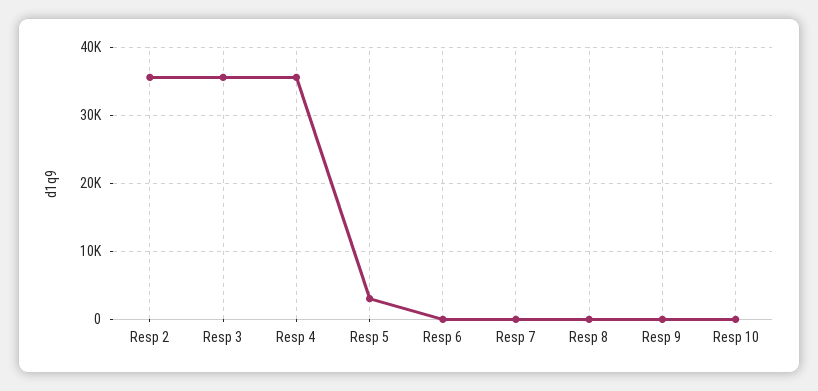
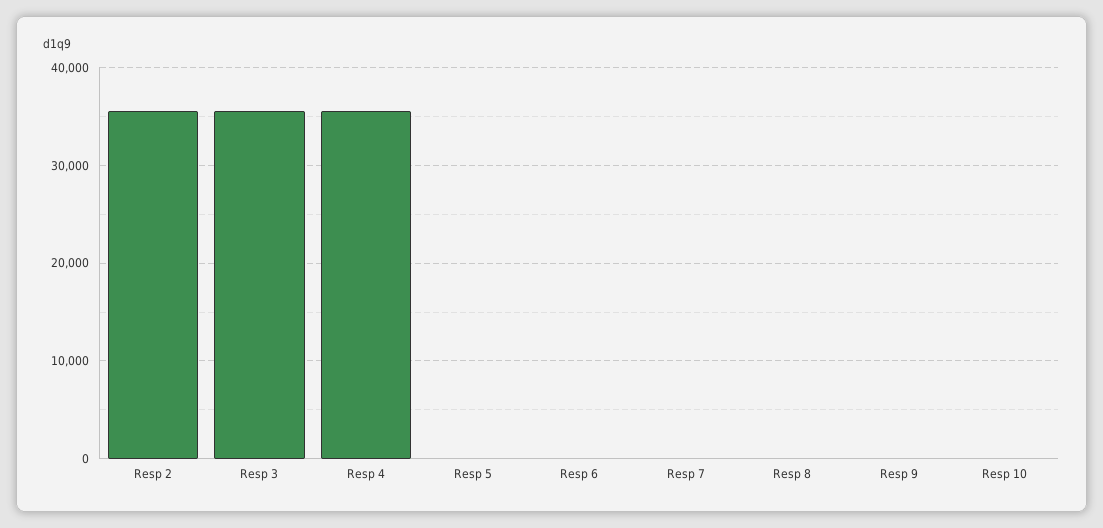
  {
    "Resp 2": 36000,
    "Resp 3": 36000,
    "Resp 4": 36000,
-   "Resp 5": 3000,
+   "Resp 5": 0,
    "Resp 6": 0,
    "Resp 7": 0,
    "Resp 8": 0,
    "Resp 9": 0,
    "Resp 10": 0
  }

